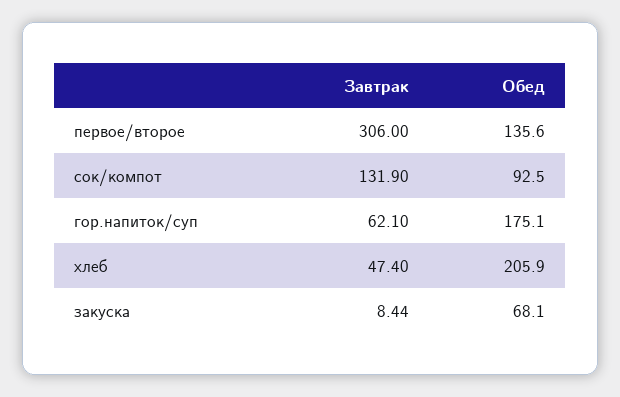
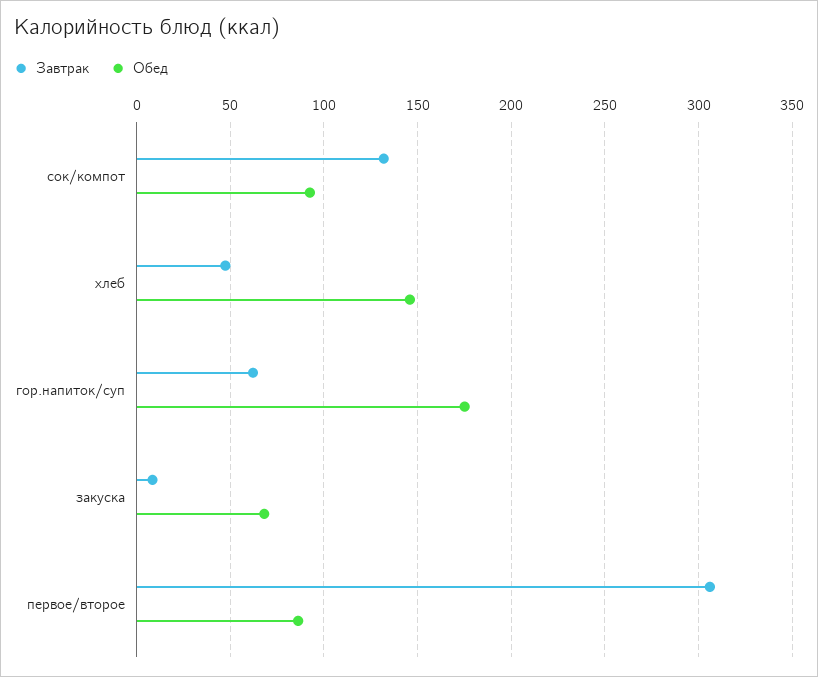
  {
    "Завтрак": {
      "первое/второе": 306,
      "сок/компот": 131.9,
      "гор.напиток/суп": 62.1,
      "хлеб": 47.4,
      "закуска": 8.44
    },
    "Обед": {
-     "первое/второе": 135.6,
+     "первое/второе": 85,
      "сок/компот": 92.5,
      "гор.напиток/суп": 175.1,
-     "хлеб": 205.9,
+     "хлеб": 145,
      "закуска": 68.1
    }
  }

